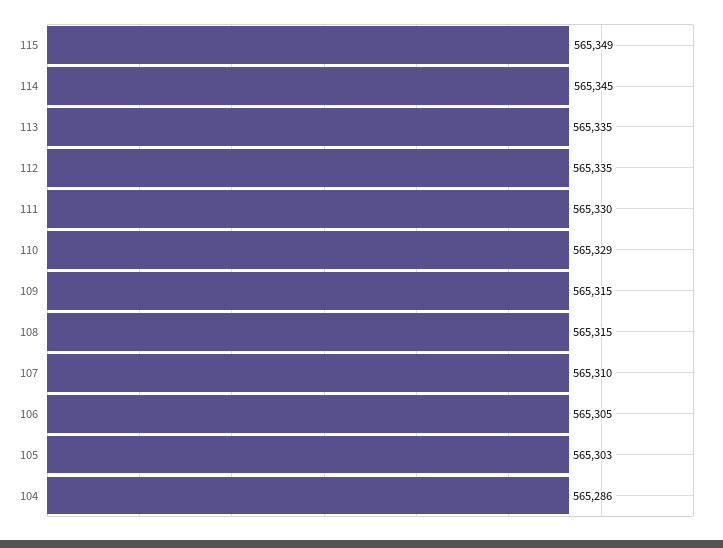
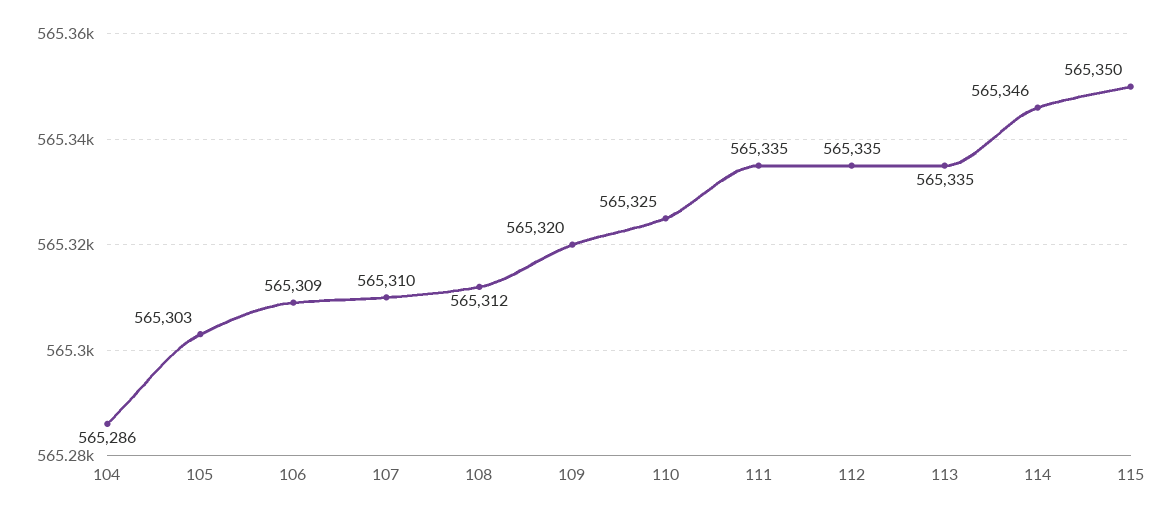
  {
-   "115": 565349,
+   "115": 565350,
-   "114": 565345,
+   "114": 565346,
    "113": 565335,
    "112": 565335,
-   "111": 565330,
+   "111": 565335,
-   "110": 565329,
+   "110": 565325,
-   "109": 565315,
+   "109": 565320,
-   "108": 565315,
+   "108": 565312,
    "107": 565310,
-   "106": 565305,
+   "106": 565309,
    "105": 565303,
    "104": 565286
  }

